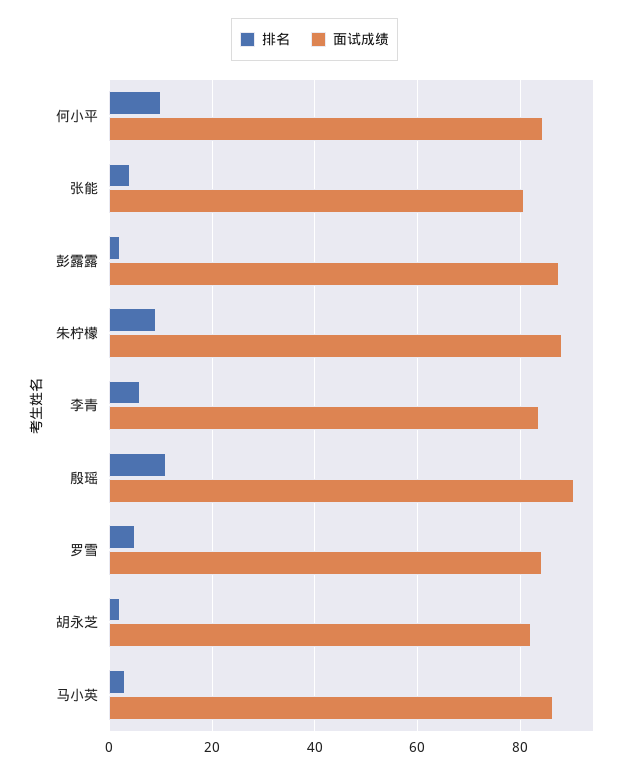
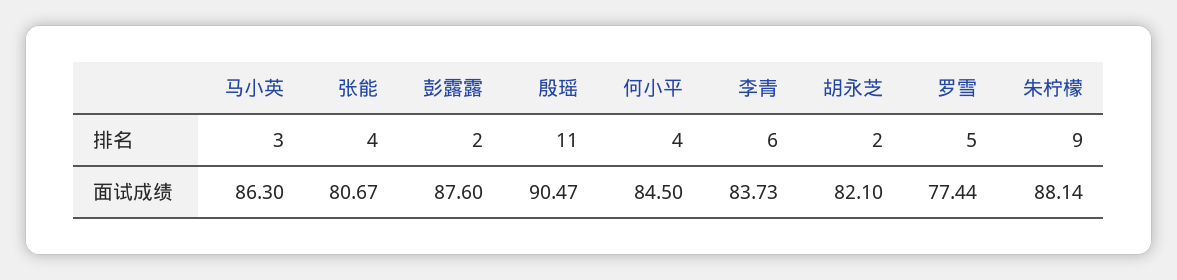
  {
    "排名": {
-     "何小平": 10,
+     "何小平": 4,
      "张能": 4,
      "彭露露": 2,
      "朱柠檬": 9,
      "李青": 6,
      "殷瑶": 11,
      "罗雪": 5,
      "胡永芝": 2,
      "马小英": 3
    },
    "面试成绩": {
      "何小平": 84.5,
      "张能": 80.67,
      "彭露露": 87.6,
      "朱柠檬": 88.14,
      "李青": 83.73,
      "殷瑶": 90.47,
-     "罗雪": 84,
+     "罗雪": 77.44,
      "胡永芝": 82.1,
      "马小英": 86.3
    }
  }

